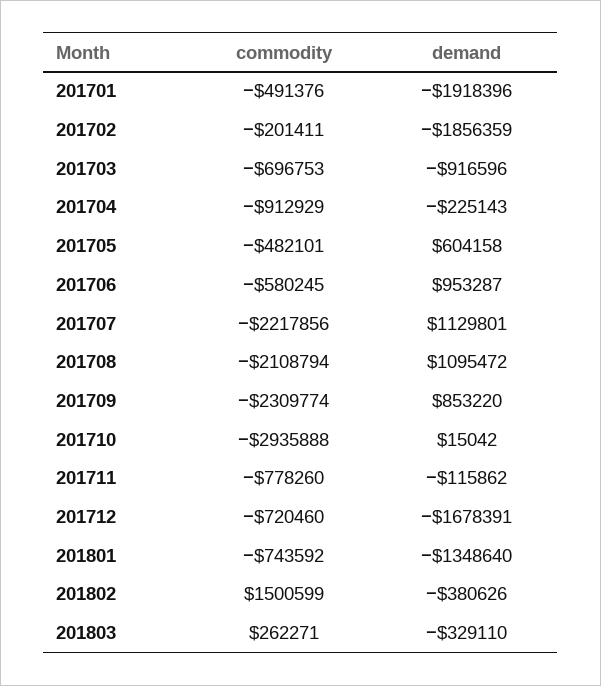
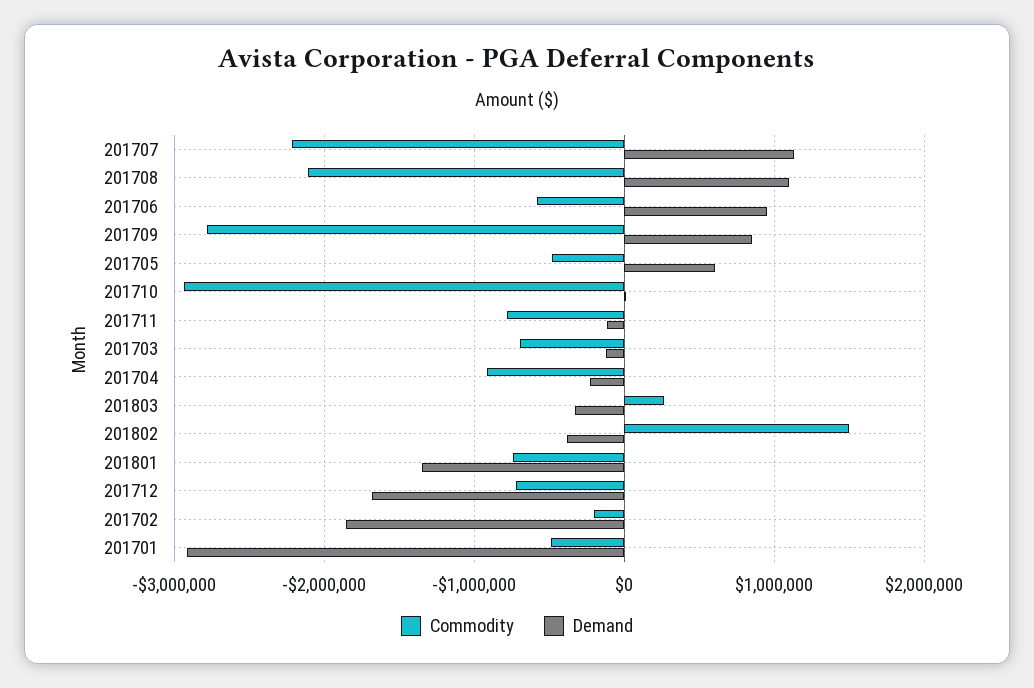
  {
    "commodity": {
      "201701": -491376,
      "201702": -201411,
      "201703": -696753,
      "201704": -912929,
      "201705": -482101,
      "201706": -580245,
      "201707": -2217856,
      "201708": -2108794,
-     "201709": -2309774,
+     "201709": -2800000,
      "201710": -2935888,
      "201711": -778260,
      "201712": -720460,
      "201801": -743592,
      "201802": 1500599,
      "201803": 262271
    },
    "demand": {
-     "201701": -1918396,
+     "201701": -2900000,
      "201702": -1856359,
-     "201703": -916596,
+     "201703": -100000,
      "201704": -225143,
      "201705": 604158,
      "201706": 953287,
      "201707": 1129801,
      "201708": 1095472,
      "201709": 853220,
      "201710": 15042,
      "201711": -115862,
      "201712": -1678391,
      "201801": -1348640,
      "201802": -380626,
      "201803": -329110
    }
  }

